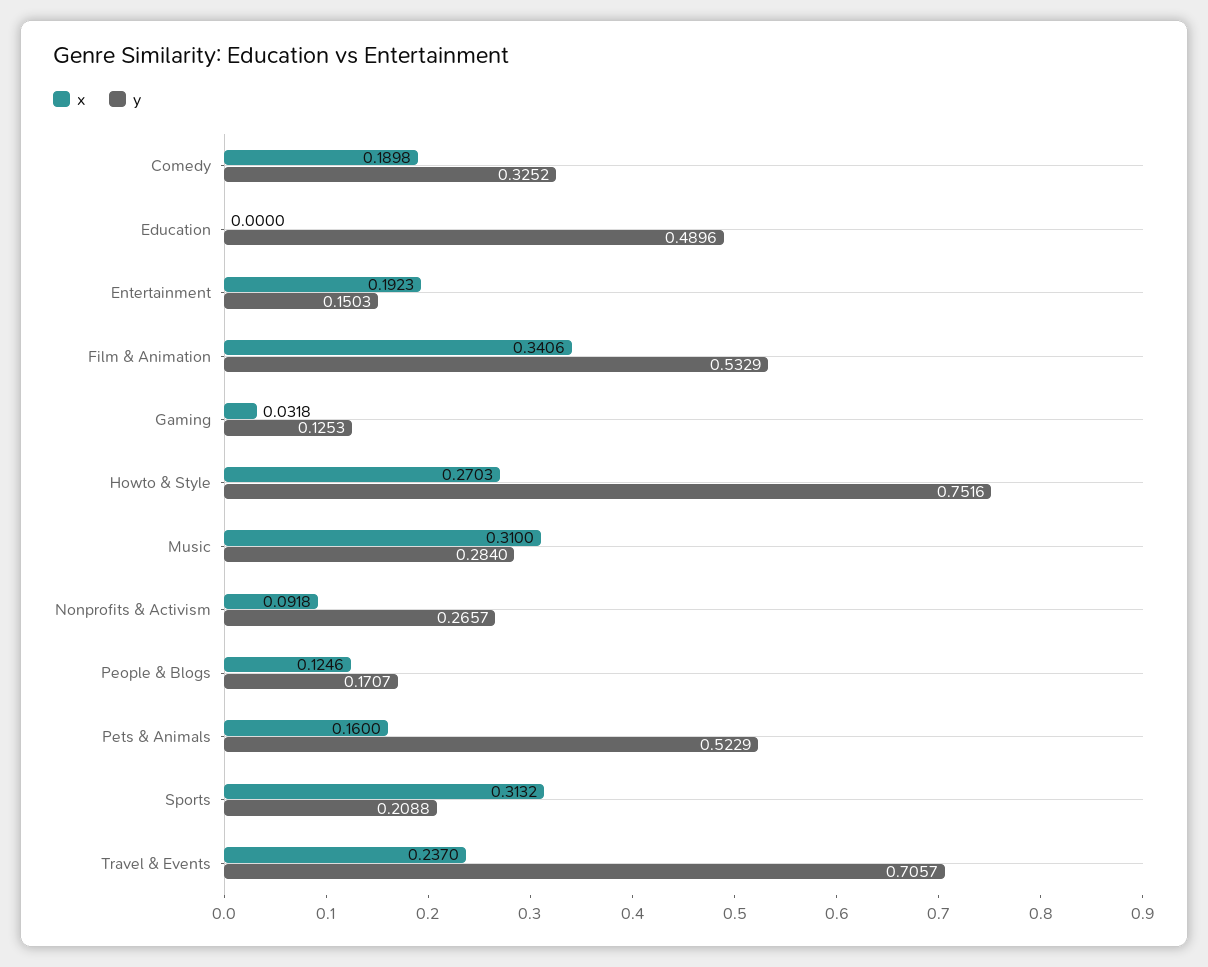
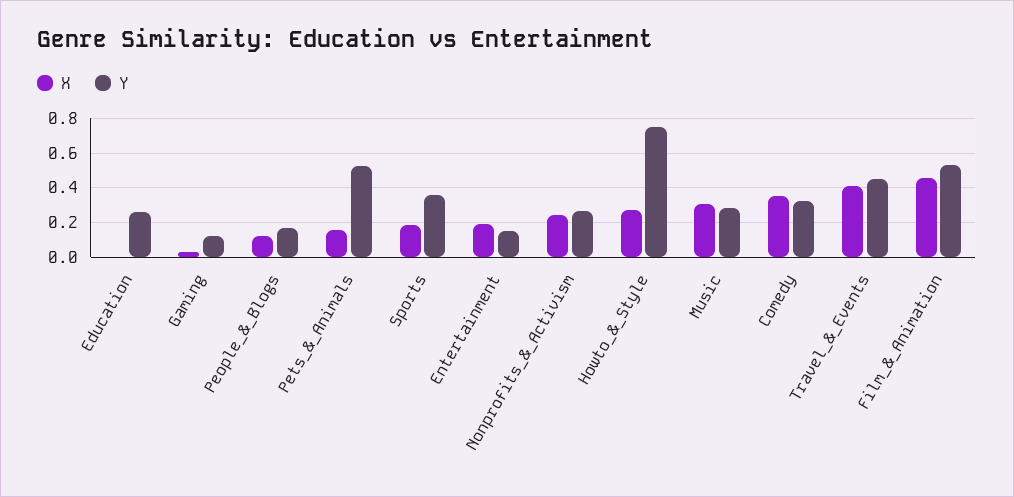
  {
    "x": {
-     "Comedy": 0.1898,
+     "Comedy": 0.35,
      "Education": 0,
      "Entertainment": 0.1923,
-     "Film & Animation": 0.3406,
+     "Film & Animation": 0.45,
      "Gaming": 0.0318,
      "Howto & Style": 0.2703,
      "Music": 0.31,
-     "Nonprofits & Activism": 0.0918,
+     "Nonprofits & Activism": 0.25,
      "People & Blogs": 0.1246,
      "Pets & Animals": 0.16,
-     "Sports": 0.3132,
+     "Sports": 0.2,
-     "Travel & Events": 0.237
+     "Travel & Events": 0.4
    },
    "y": {
      "Comedy": 0.3252,
-     "Education": 0.4896,
+     "Education": 0.25,
      "Entertainment": 0.1503,
      "Film & Animation": 0.5329,
      "Gaming": 0.1253,
      "Howto & Style": 0.7516,
      "Music": 0.284,
      "Nonprofits & Activism": 0.2657,
      "People & Blogs": 0.1707,
      "Pets & Animals": 0.5229,
-     "Sports": 0.2088,
+     "Sports": 0.35,
-     "Travel & Events": 0.7057
+     "Travel & Events": 0.45
    }
  }

